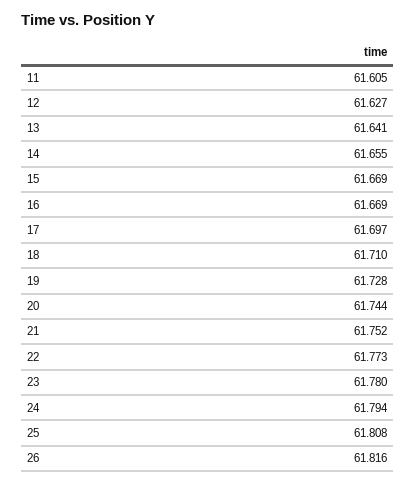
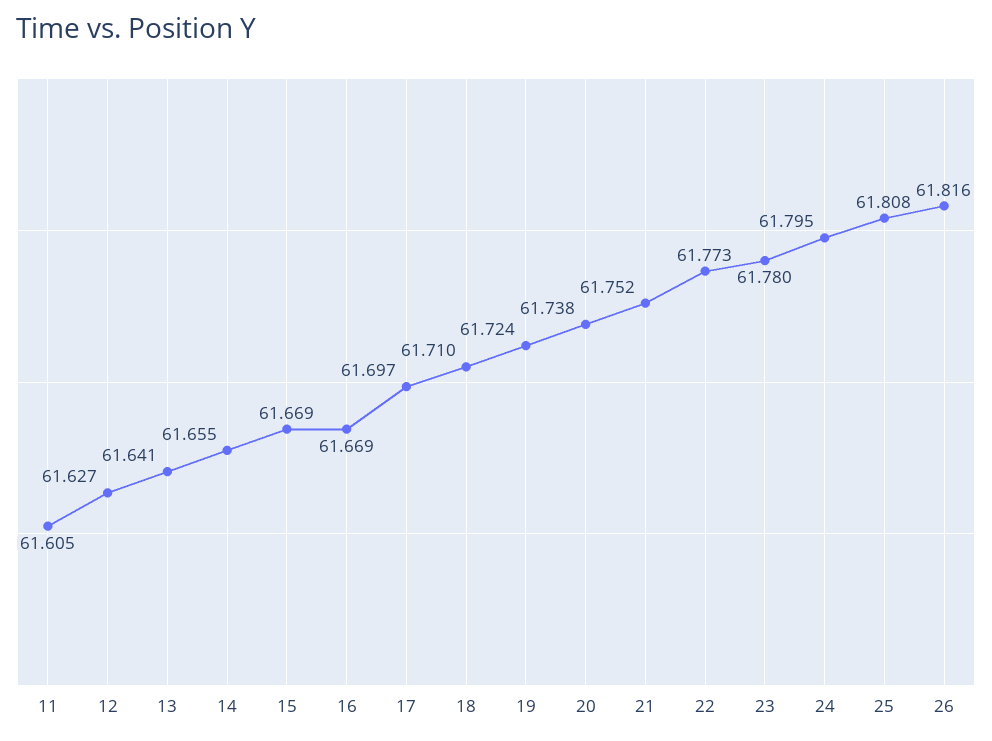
  {
    "11": 61.605,
    "12": 61.627,
    "13": 61.641,
    "14": 61.655,
    "15": 61.669,
    "16": 61.669,
    "17": 61.697,
    "18": 61.71,
-   "19": 61.728,
+   "19": 61.724,
-   "20": 61.744,
+   "20": 61.738,
    "21": 61.752,
    "22": 61.773,
    "23": 61.78,
-   "24": 61.794,
+   "24": 61.795,
    "25": 61.808,
    "26": 61.816
  }

